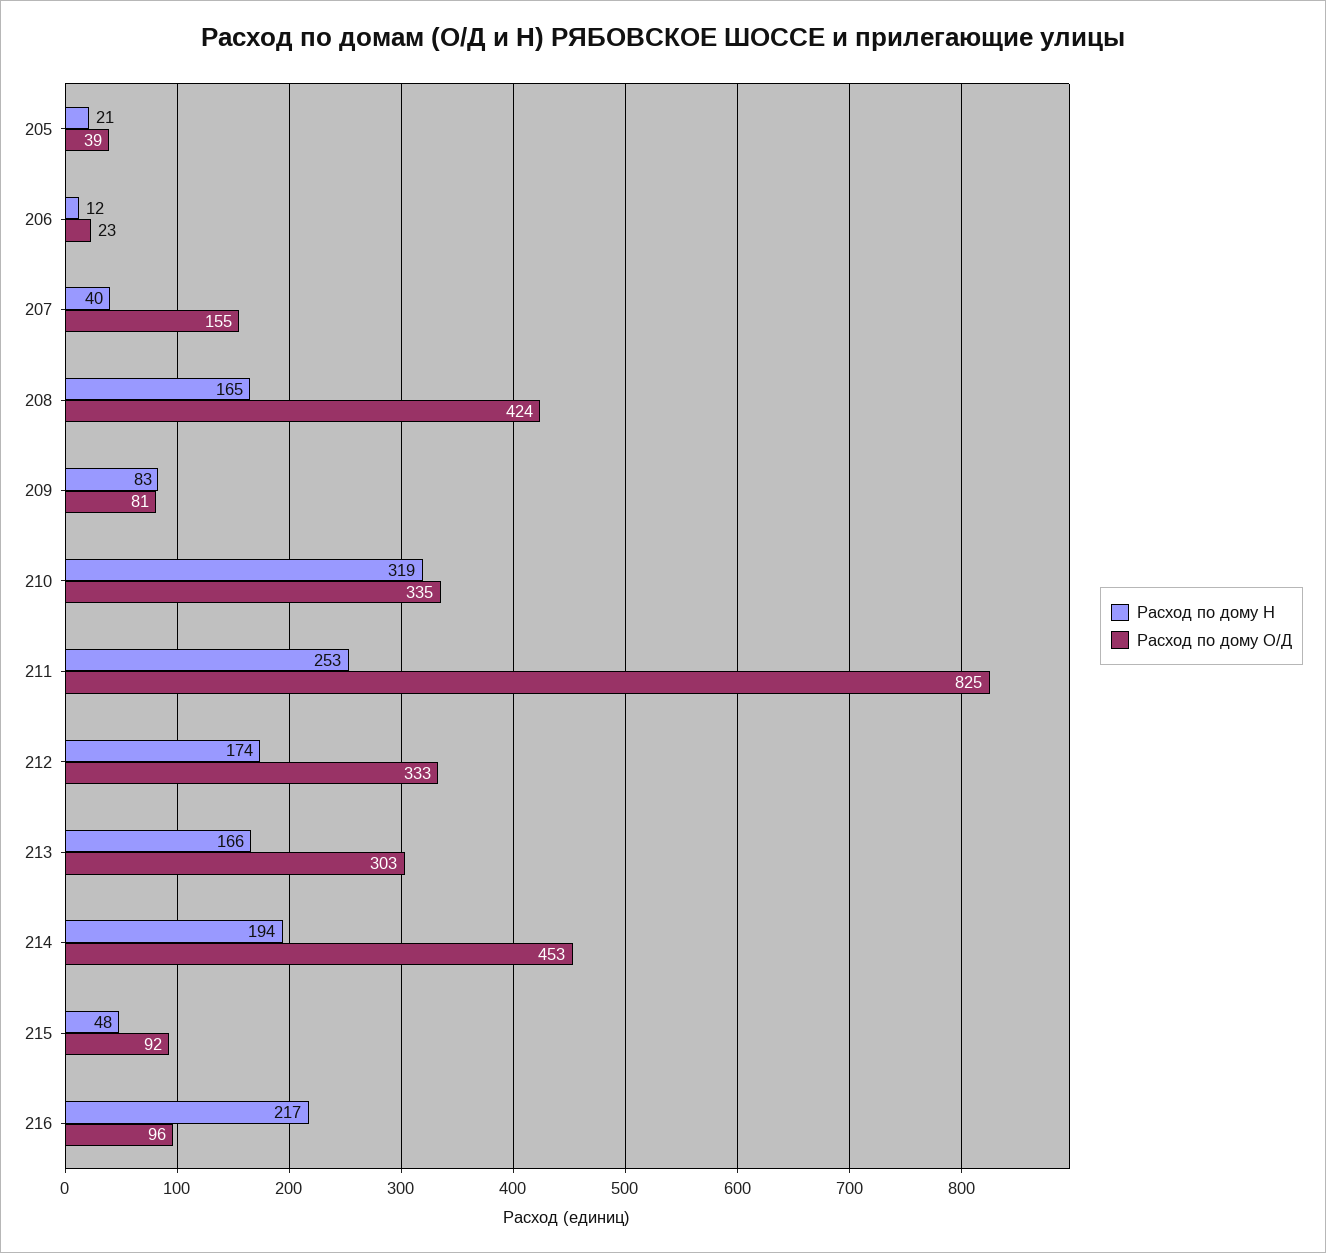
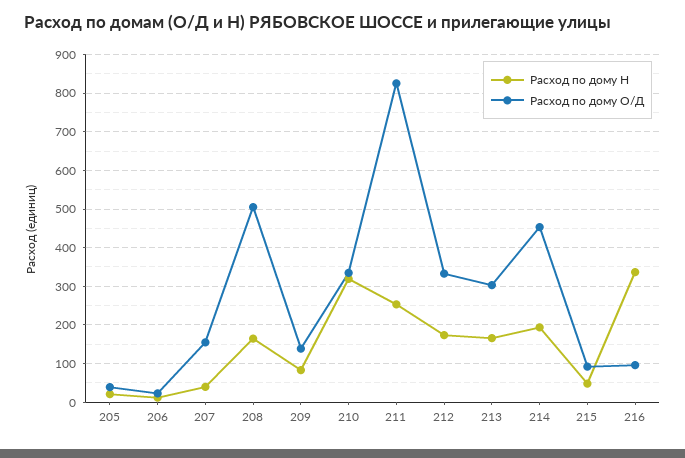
  {
    "Расход по дому Н": {
      "205": 21,
      "206": 12,
      "207": 40,
      "208": 165,
      "209": 83,
      "210": 319,
      "211": 253,
      "212": 174,
      "213": 166,
      "214": 194,
      "215": 48,
-     "216": 217
+     "216": 340
    },
    "Расход по дому О/Д": {
      "205": 39,
      "206": 23,
      "207": 155,
-     "208": 424,
+     "208": 500,
-     "209": 81,
+     "209": 140,
      "210": 335,
      "211": 825,
      "212": 333,
      "213": 303,
      "214": 453,
      "215": 92,
      "216": 96
    }
  }

